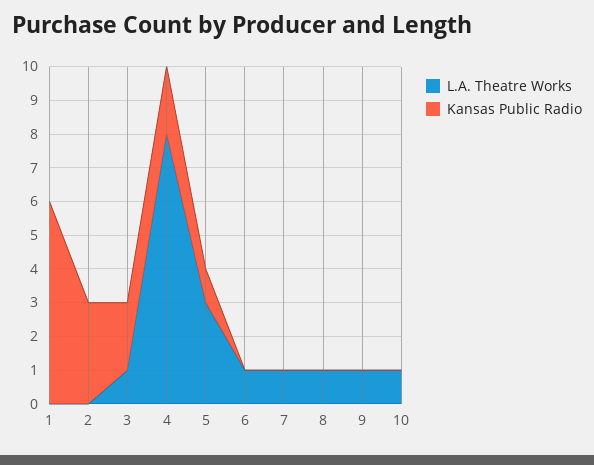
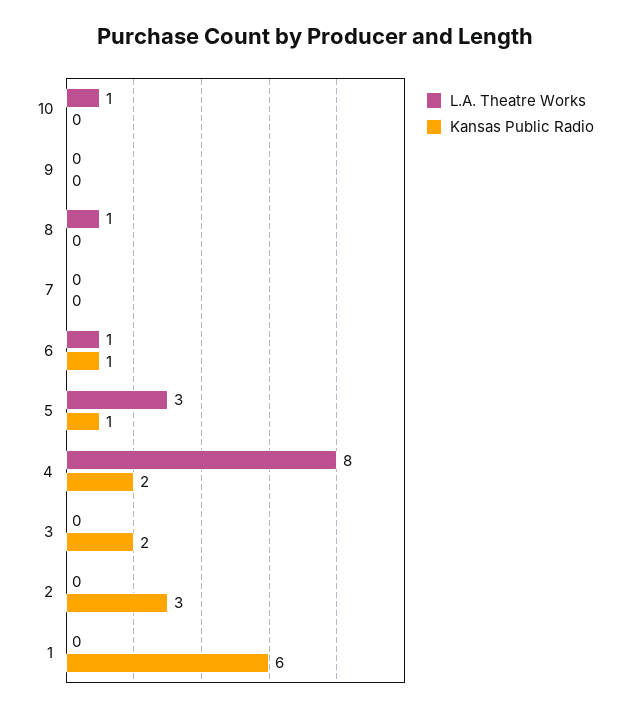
  {
    "L.A. Theatre Works": {
      "1": 0,
      "2": 0,
-     "3": 1,
+     "3": 0,
      "4": 8,
      "5": 3,
      "6": 1,
-     "7": 1,
+     "7": 0,
      "8": 1,
-     "9": 1,
+     "9": 0,
      "10": 1
    },
    "Kansas Public Radio": {
      "1": 6,
      "2": 3,
      "3": 2,
      "4": 2,
      "5": 1,
-     "6": 0,
+     "6": 1,
      "7": 0,
      "8": 0,
      "9": 0,
      "10": 0
    }
  }

